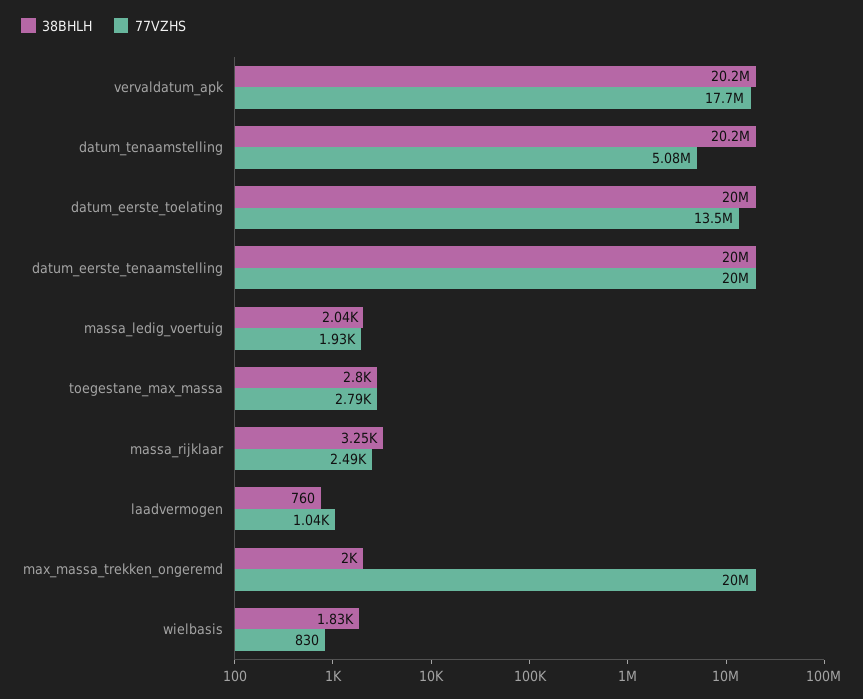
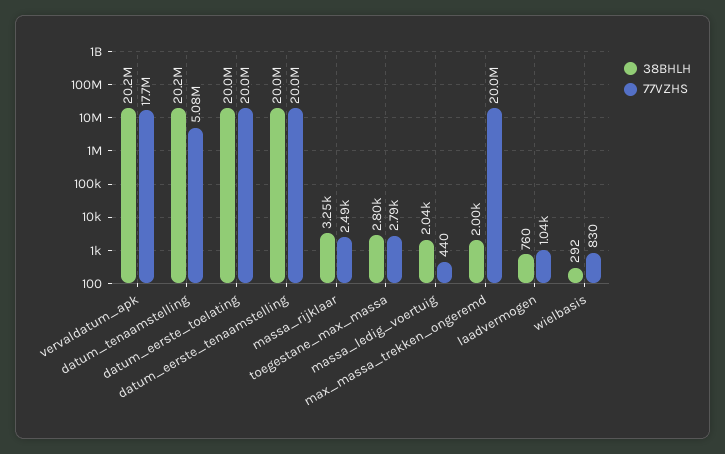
  {
    "38BHLH": {
      "vervaldatum_apk": 20200000,
      "datum_tenaamstelling": 20200000,
      "datum_eerste_toelating": 20000000,
      "datum_eerste_tenaamstelling": 20000000,
      "massa_ledig_voertuig": 2040,
      "toegestane_max_massa": 2800,
      "massa_rijklaar": 3250,
      "laadvermogen": 760,
      "max_massa_trekken_ongeremd": 2000,
-     "wielbasis": 1830
+     "wielbasis": 292
    },
    "77VZHS": {
      "vervaldatum_apk": 17700000,
      "datum_tenaamstelling": 5080000,
-     "datum_eerste_toelating": 13500000,
+     "datum_eerste_toelating": 20000000,
      "datum_eerste_tenaamstelling": 20000000,
-     "massa_ledig_voertuig": 1930,
+     "massa_ledig_voertuig": 440,
      "toegestane_max_massa": 2790,
      "massa_rijklaar": 2490,
      "laadvermogen": 1040,
      "max_massa_trekken_ongeremd": 20000000,
      "wielbasis": 830
    }
  }

